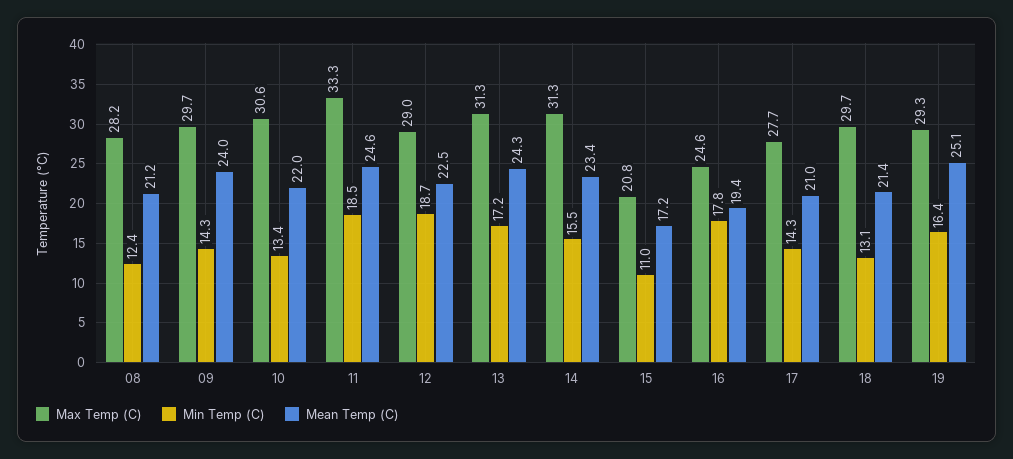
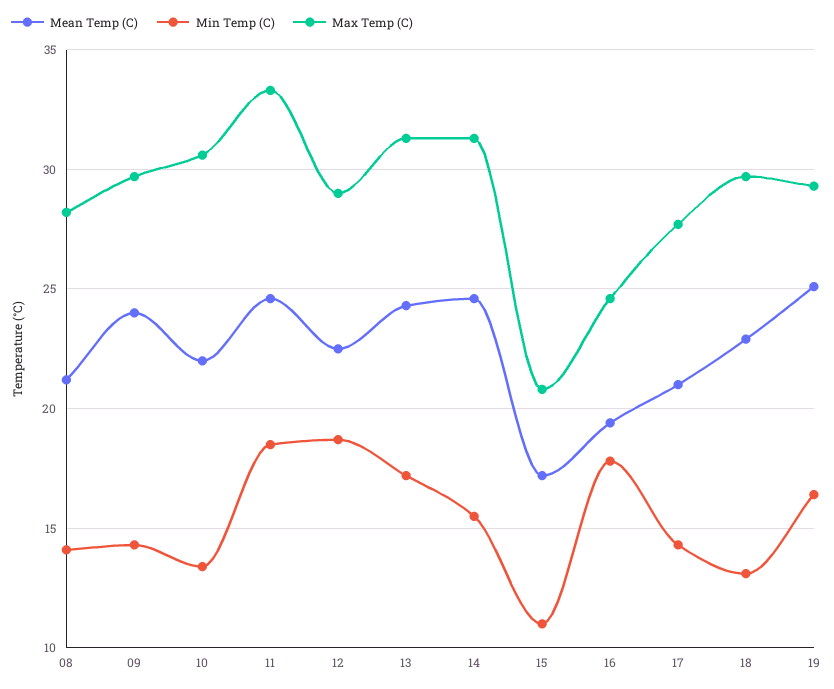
  {
    "Max Temp (C)": {
      "08": 28.2,
      "09": 29.7,
      "10": 30.6,
      "11": 33.3,
      "12": 29,
      "13": 31.3,
      "14": 31.3,
      "15": 20.8,
      "16": 24.6,
      "17": 27.7,
      "18": 29.7,
      "19": 29.3
    },
    "Min Temp (C)": {
-     "08": 12.4,
+     "08": 14,
      "09": 14.3,
      "10": 13.4,
      "11": 18.5,
      "12": 18.7,
      "13": 17.2,
      "14": 15.5,
      "15": 11,
      "16": 17.8,
      "17": 14.3,
      "18": 13.1,
      "19": 16.4
    },
    "Mean Temp (C)": {
      "08": 21.2,
      "09": 24,
      "10": 22,
      "11": 24.6,
      "12": 22.5,
      "13": 24.3,
-     "14": 23.4,
+     "14": 24.5,
      "15": 17.2,
      "16": 19.4,
      "17": 21,
-     "18": 21.4,
+     "18": 23,
      "19": 25.1
    }
  }

